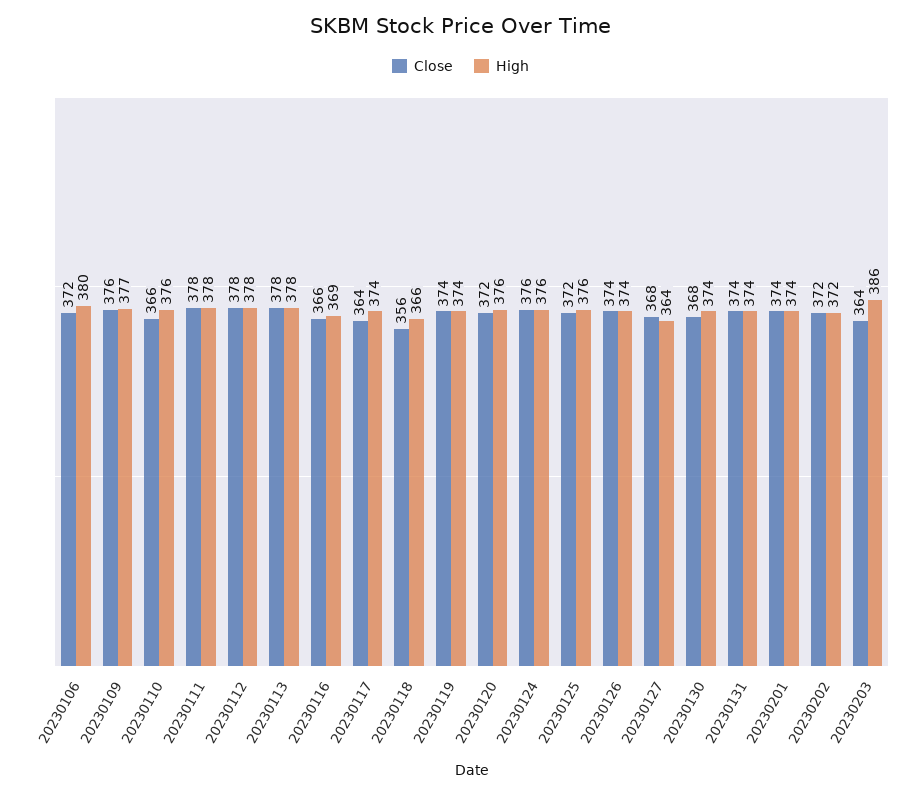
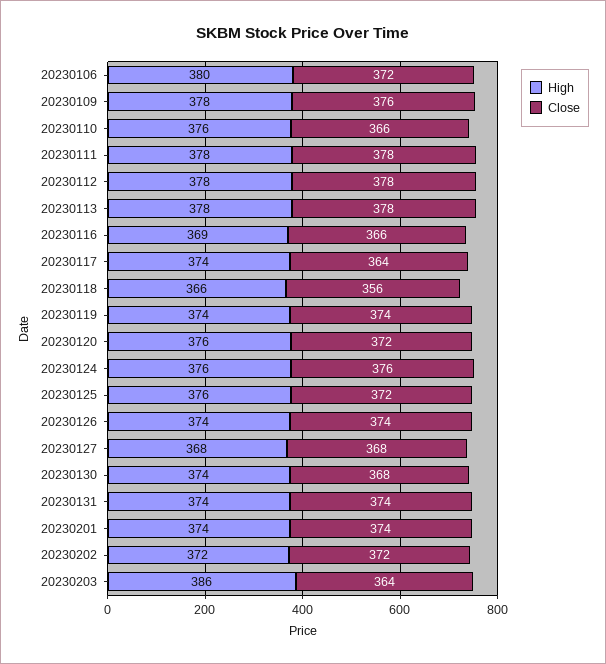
  {
    "Close": {
      "20230106": 372,
      "20230109": 376,
      "20230110": 366,
      "20230111": 378,
      "20230112": 378,
      "20230113": 378,
      "20230116": 366,
      "20230117": 364,
      "20230118": 356,
      "20230119": 374,
      "20230120": 372,
      "20230124": 376,
      "20230125": 372,
      "20230126": 374,
      "20230127": 368,
      "20230130": 368,
      "20230131": 374,
      "20230201": 374,
      "20230202": 372,
      "20230203": 364
    },
    "High": {
      "20230106": 380,
-     "20230109": 377,
+     "20230109": 378,
      "20230110": 376,
      "20230111": 378,
      "20230112": 378,
      "20230113": 378,
      "20230116": 369,
      "20230117": 374,
      "20230118": 366,
      "20230119": 374,
      "20230120": 376,
      "20230124": 376,
      "20230125": 376,
      "20230126": 374,
-     "20230127": 364,
+     "20230127": 368,
      "20230130": 374,
      "20230131": 374,
      "20230201": 374,
      "20230202": 372,
      "20230203": 386
    }
  }

